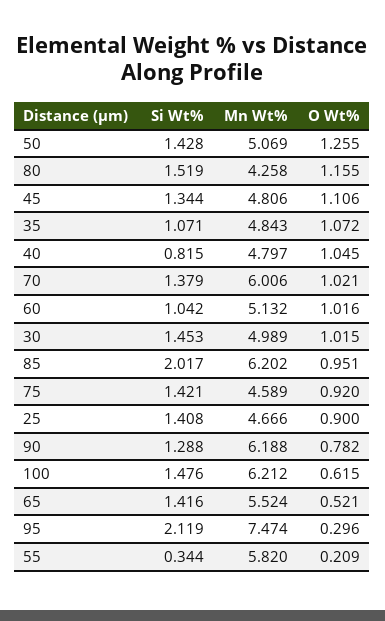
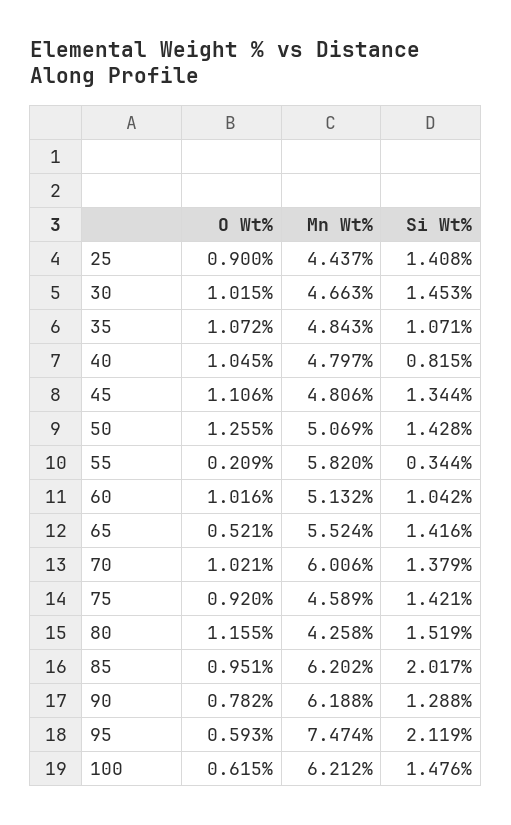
  {
    "Si Wt%": {
      "50": 1.428,
      "80": 1.519,
      "45": 1.344,
      "35": 1.071,
      "40": 0.815,
      "70": 1.379,
      "60": 1.042,
      "30": 1.453,
      "85": 2.017,
      "75": 1.421,
      "25": 1.408,
      "90": 1.288,
      "100": 1.476,
      "65": 1.416,
      "95": 2.119,
      "55": 0.344
    },
    "Mn Wt%": {
      "50": 5.069,
      "80": 4.258,
      "45": 4.806,
      "35": 4.843,
      "40": 4.797,
      "70": 6.006,
      "60": 5.132,
-     "30": 4.989,
+     "30": 4.663,
      "85": 6.202,
      "75": 4.589,
-     "25": 4.666,
+     "25": 4.437,
      "90": 6.188,
      "100": 6.212,
      "65": 5.524,
      "95": 7.474,
      "55": 5.82
    },
    "O Wt%": {
      "50": 1.255,
      "80": 1.155,
      "45": 1.106,
      "35": 1.072,
      "40": 1.045,
      "70": 1.021,
      "60": 1.016,
      "30": 1.015,
      "85": 0.951,
      "75": 0.92,
      "25": 0.9,
      "90": 0.782,
      "100": 0.615,
      "65": 0.521,
-     "95": 0.296,
+     "95": 0.593,
      "55": 0.209
    }
  }

